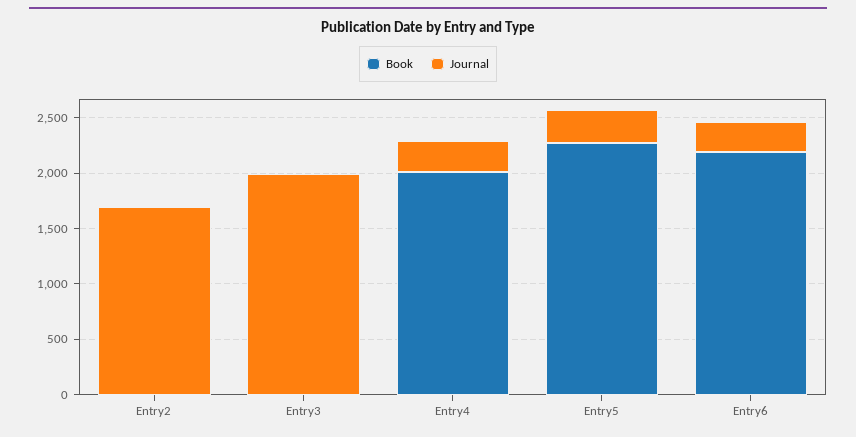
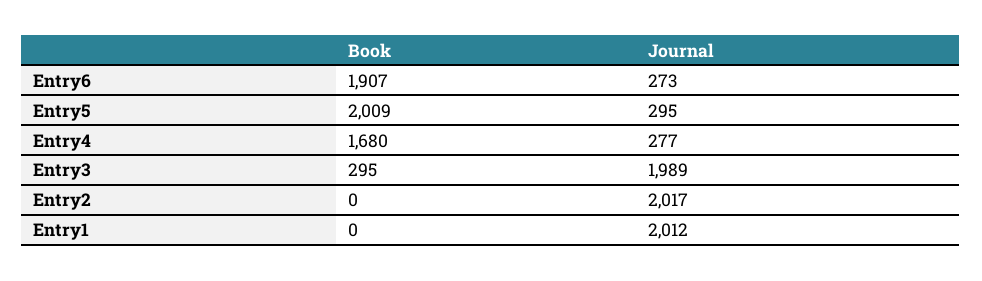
  {
    "Book": {
      "Entry2": 0,
-     "Entry3": 0,
+     "Entry3": 295,
-     "Entry4": 2000,
+     "Entry4": 1680,
-     "Entry5": 2300,
+     "Entry5": 2009,
-     "Entry6": 2200
+     "Entry6": 1907,
+     "Entry1": 0
    },
    "Journal": {
-     "Entry2": 1700,
+     "Entry2": 2017,
      "Entry3": 1989,
      "Entry4": 277,
      "Entry5": 295,
-     "Entry6": 273
+     "Entry6": 273,
+     "Entry1": 2012
    }
  }

